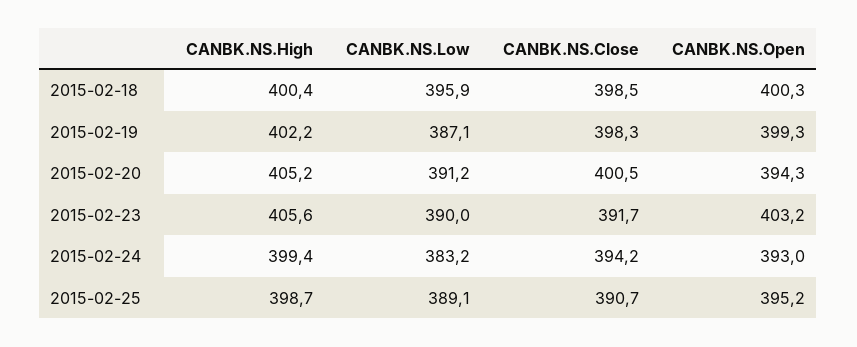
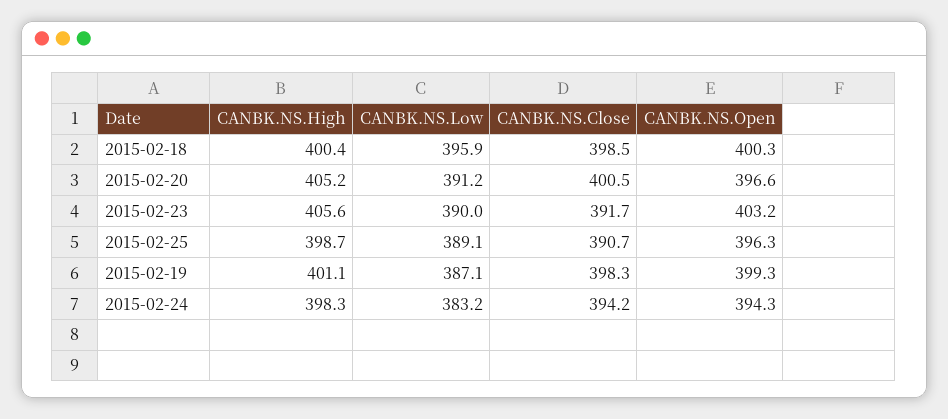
  {
    "CANBK.NS.High": {
      "2015-02-18": 400.4,
-     "2015-02-19": 402.2,
+     "2015-02-19": 401.1,
      "2015-02-20": 405.2,
      "2015-02-23": 405.6,
-     "2015-02-24": 399.4,
+     "2015-02-24": 398.3,
      "2015-02-25": 398.7
    },
    "CANBK.NS.Low": {
      "2015-02-18": 395.9,
      "2015-02-19": 387.1,
      "2015-02-20": 391.2,
      "2015-02-23": 390,
      "2015-02-24": 383.2,
      "2015-02-25": 389.1
    },
    "CANBK.NS.Close": {
      "2015-02-18": 398.5,
      "2015-02-19": 398.3,
      "2015-02-20": 400.5,
      "2015-02-23": 391.7,
      "2015-02-24": 394.2,
      "2015-02-25": 390.7
    },
    "CANBK.NS.Open": {
      "2015-02-18": 400.3,
      "2015-02-19": 399.3,
-     "2015-02-20": 394.3,
+     "2015-02-20": 396.6,
      "2015-02-23": 403.2,
-     "2015-02-24": 393,
+     "2015-02-24": 394.3,
-     "2015-02-25": 395.2
+     "2015-02-25": 396.3
    }
  }

